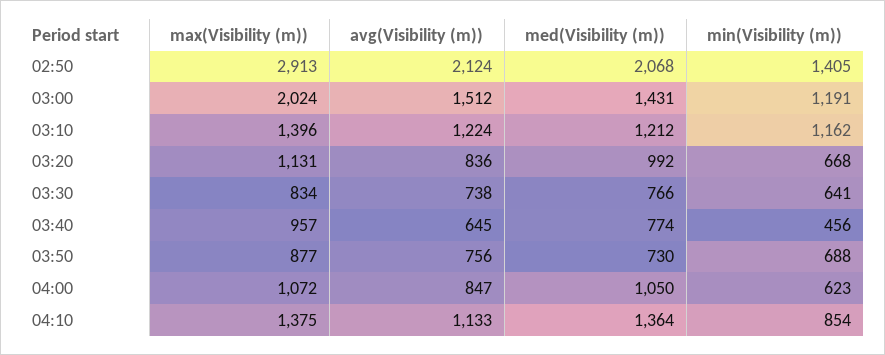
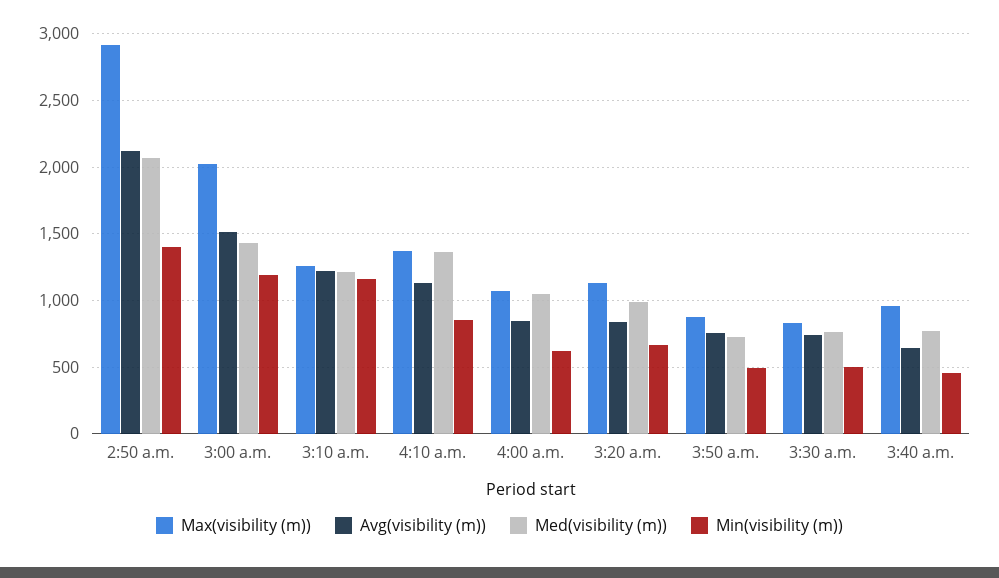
  {
    "max(Visibility (m))": {
      "02:50": 2913,
      "03:00": 2024,
-     "03:10": 1396,
+     "03:10": 1250,
      "03:20": 1131,
      "03:30": 834,
      "03:40": 957,
      "03:50": 877,
      "04:00": 1072,
      "04:10": 1375
    },
    "avg(Visibility (m))": {
      "02:50": 2124,
      "03:00": 1512,
      "03:10": 1224,
      "03:20": 836,
      "03:30": 738,
      "03:40": 645,
      "03:50": 756,
      "04:00": 847,
      "04:10": 1133
    },
    "med(Visibility (m))": {
      "02:50": 2068,
      "03:00": 1431,
      "03:10": 1212,
      "03:20": 992,
      "03:30": 766,
      "03:40": 774,
      "03:50": 730,
      "04:00": 1050,
      "04:10": 1364
    },
    "min(Visibility (m))": {
      "02:50": 1405,
      "03:00": 1191,
      "03:10": 1162,
      "03:20": 668,
-     "03:30": 641,
+     "03:30": 500,
      "03:40": 456,
-     "03:50": 688,
+     "03:50": 500,
      "04:00": 623,
      "04:10": 854
    }
  }

